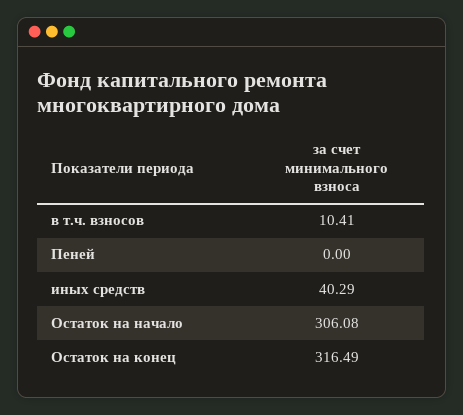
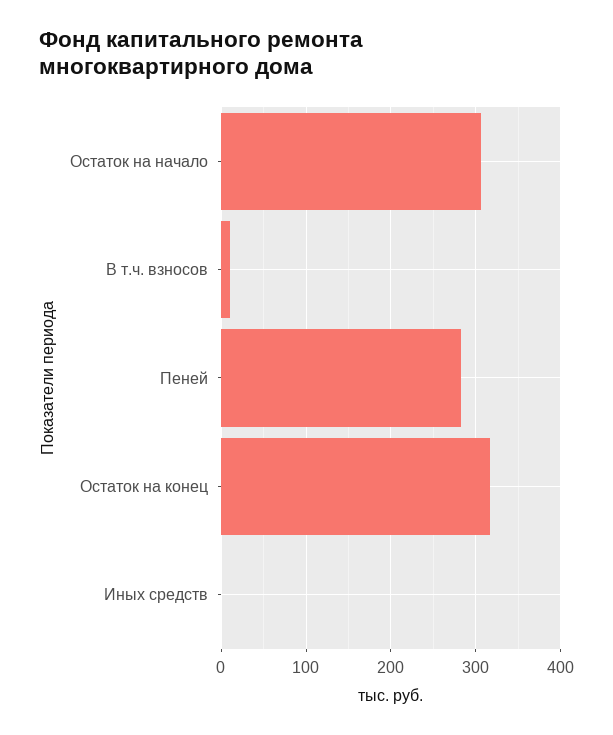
  {
    "в т.ч. взносов": 10.41,
-   "Пеней": 0,
+   "Пеней": 280,
-   "иных средств": 40.29,
+   "иных средств": 0,
    "Остаток на начало": 306.08,
    "Остаток на конец": 316.49
  }

